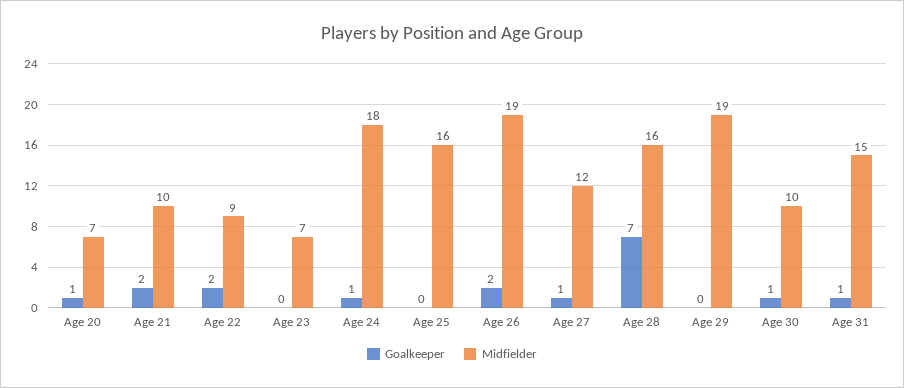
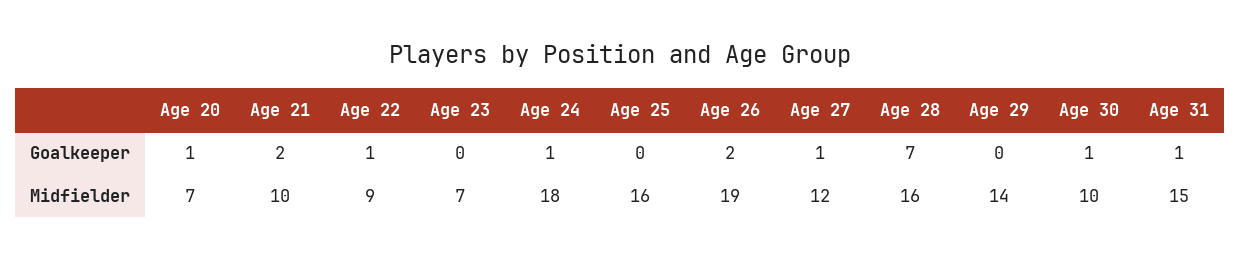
  {
    "Goalkeeper": {
      "Age 20": 1,
      "Age 21": 2,
-     "Age 22": 2,
+     "Age 22": 1,
      "Age 23": 0,
      "Age 24": 1,
      "Age 25": 0,
      "Age 26": 2,
      "Age 27": 1,
      "Age 28": 7,
      "Age 29": 0,
      "Age 30": 1,
      "Age 31": 1
    },
    "Midfielder": {
      "Age 20": 7,
      "Age 21": 10,
      "Age 22": 9,
      "Age 23": 7,
      "Age 24": 18,
      "Age 25": 16,
      "Age 26": 19,
      "Age 27": 12,
      "Age 28": 16,
-     "Age 29": 19,
+     "Age 29": 14,
      "Age 30": 10,
      "Age 31": 15
    }
  }

